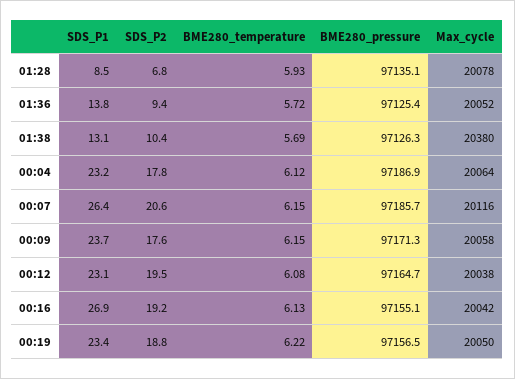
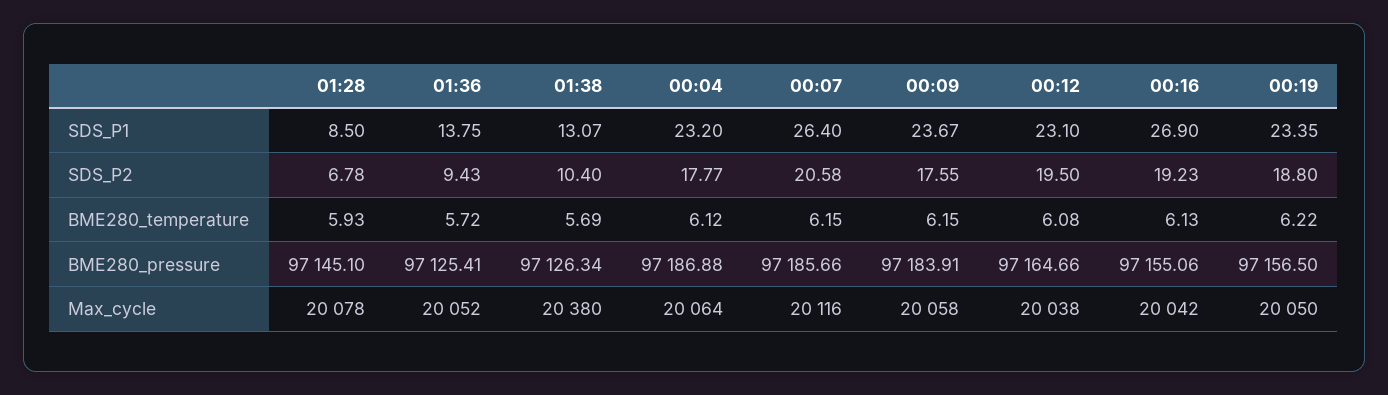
  {
    "SDS_P1": {
      "01:28": 8.5,
      "01:36": 13.75,
      "01:38": 13.07,
      "00:04": 23.2,
      "00:07": 26.4,
      "00:09": 23.67,
      "00:12": 23.1,
      "00:16": 26.9,
      "00:19": 23.35
    },
    "SDS_P2": {
      "01:28": 6.78,
      "01:36": 9.43,
      "01:38": 10.4,
      "00:04": 17.77,
      "00:07": 20.58,
      "00:09": 17.55,
      "00:12": 19.5,
      "00:16": 19.23,
      "00:19": 18.8
    },
    "BME280_temperature": {
      "01:28": 5.93,
      "01:36": 5.72,
      "01:38": 5.69,
      "00:04": 6.12,
      "00:07": 6.15,
      "00:09": 6.15,
      "00:12": 6.08,
      "00:16": 6.13,
      "00:19": 6.22
    },
    "BME280_pressure": {
-     "01:28": 97135.1,
+     "01:28": 97145.1,
      "01:36": 97125.41,
      "01:38": 97126.34,
      "00:04": 97186.88,
      "00:07": 97185.66,
-     "00:09": 97171.3,
+     "00:09": 97183.91,
      "00:12": 97164.66,
      "00:16": 97155.06,
      "00:19": 97156.5
    },
    "Max_cycle": {
      "01:28": 20078,
      "01:36": 20052,
      "01:38": 20380,
      "00:04": 20064,
      "00:07": 20116,
      "00:09": 20058,
      "00:12": 20038,
      "00:16": 20042,
      "00:19": 20050
    }
  }

